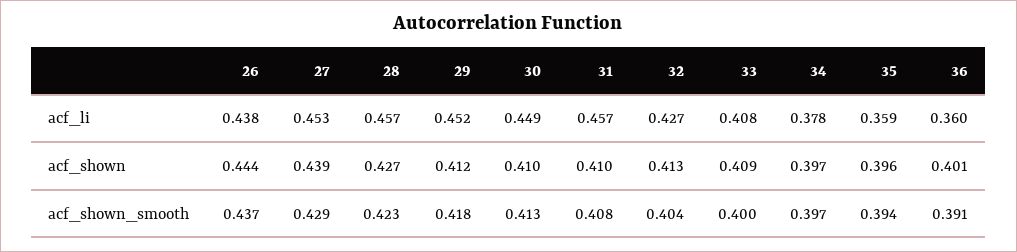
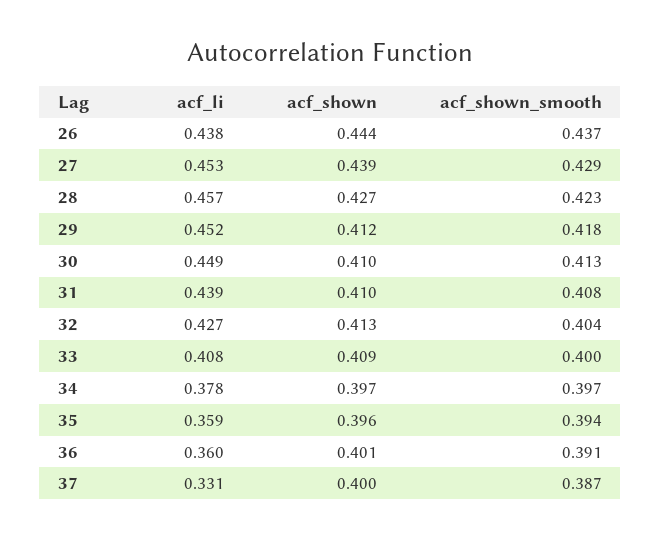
  {
    "26": {
      "acf_li": 0.438,
      "acf_shown": 0.444,
      "acf_shown_smooth": 0.437
    },
    "27": {
      "acf_li": 0.453,
      "acf_shown": 0.439,
      "acf_shown_smooth": 0.429
    },
    "28": {
      "acf_li": 0.457,
      "acf_shown": 0.427,
      "acf_shown_smooth": 0.423
    },
    "29": {
      "acf_li": 0.452,
      "acf_shown": 0.412,
      "acf_shown_smooth": 0.418
    },
    "30": {
      "acf_li": 0.449,
      "acf_shown": 0.41,
      "acf_shown_smooth": 0.413
    },
    "31": {
-     "acf_li": 0.457,
+     "acf_li": 0.439,
      "acf_shown": 0.41,
      "acf_shown_smooth": 0.408
    },
    "32": {
      "acf_li": 0.427,
      "acf_shown": 0.413,
      "acf_shown_smooth": 0.404
    },
    "33": {
      "acf_li": 0.408,
      "acf_shown": 0.409,
      "acf_shown_smooth": 0.4
    },
    "34": {
      "acf_li": 0.378,
      "acf_shown": 0.397,
      "acf_shown_smooth": 0.397
    },
    "35": {
      "acf_li": 0.359,
      "acf_shown": 0.396,
      "acf_shown_smooth": 0.394
    },
    "36": {
      "acf_li": 0.36,
      "acf_shown": 0.401,
      "acf_shown_smooth": 0.391
-   }
+   },
+   "37": {
+     "acf_li": 0.331,
+     "acf_shown": 0.4,
+     "acf_shown_smooth": 0.387
+   }
  }

